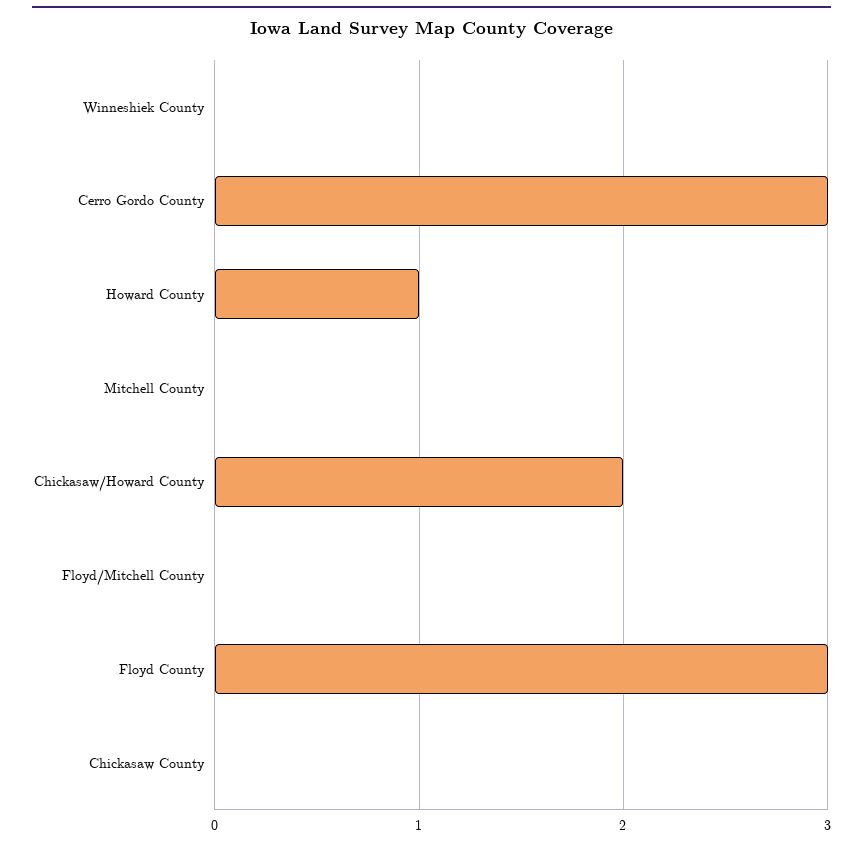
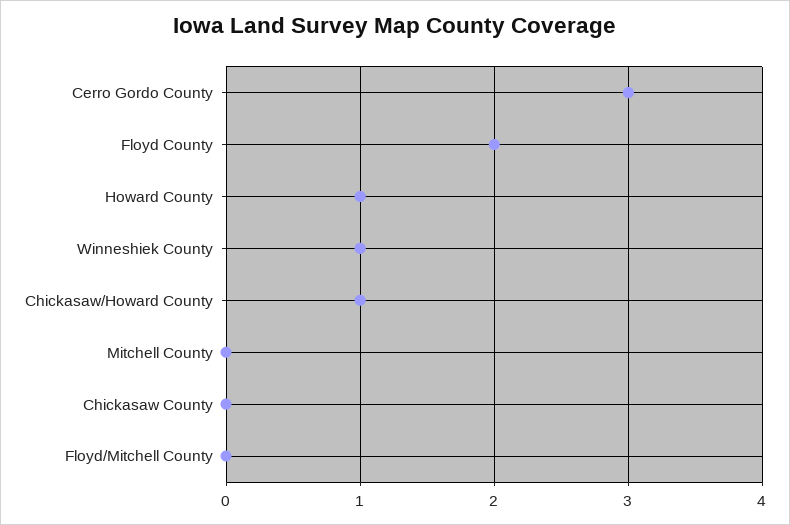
  {
-   "Winneshiek County": 0,
+   "Winneshiek County": 1,
    "Cerro Gordo County": 3,
    "Howard County": 1,
    "Mitchell County": 0,
-   "Chickasaw/Howard County": 2,
+   "Chickasaw/Howard County": 1,
    "Floyd/Mitchell County": 0,
-   "Floyd County": 3,
+   "Floyd County": 2,
    "Chickasaw County": 0
  }

